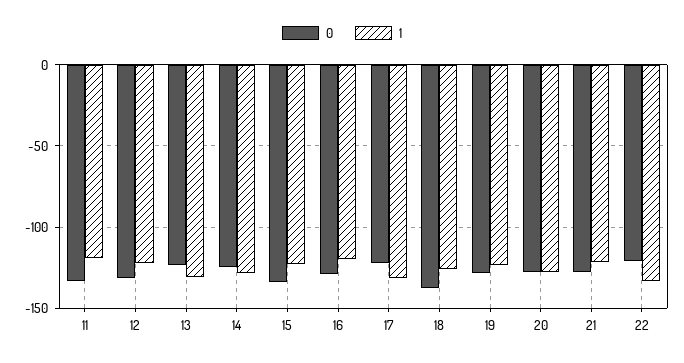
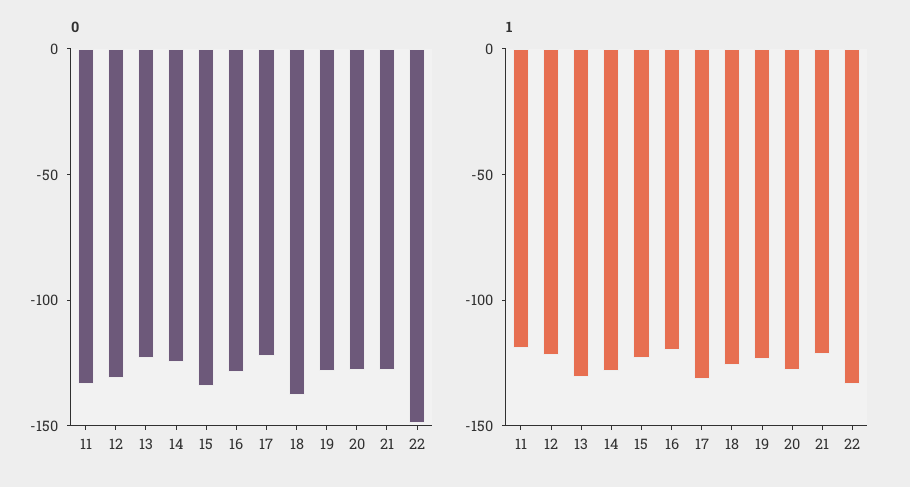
  {
    "0": {
      "11": -135,
      "12": -130,
      "13": -125,
      "14": -125,
      "15": -135,
      "16": -130,
      "17": -120,
      "18": -140,
      "19": -130,
      "20": -130,
      "21": -130,
-     "22": -120
+     "22": -150
    },
    "1": {
      "11": -120,
      "12": -120,
      "13": -130,
      "14": -130,
      "15": -125,
      "16": -120,
      "17": -130,
      "18": -125,
      "19": -125,
      "20": -130,
      "21": -120,
      "22": -135
    }
  }

